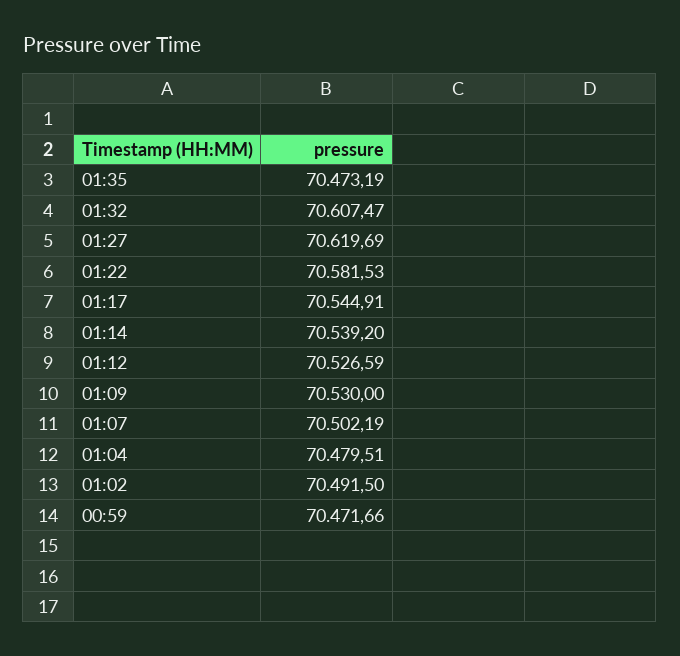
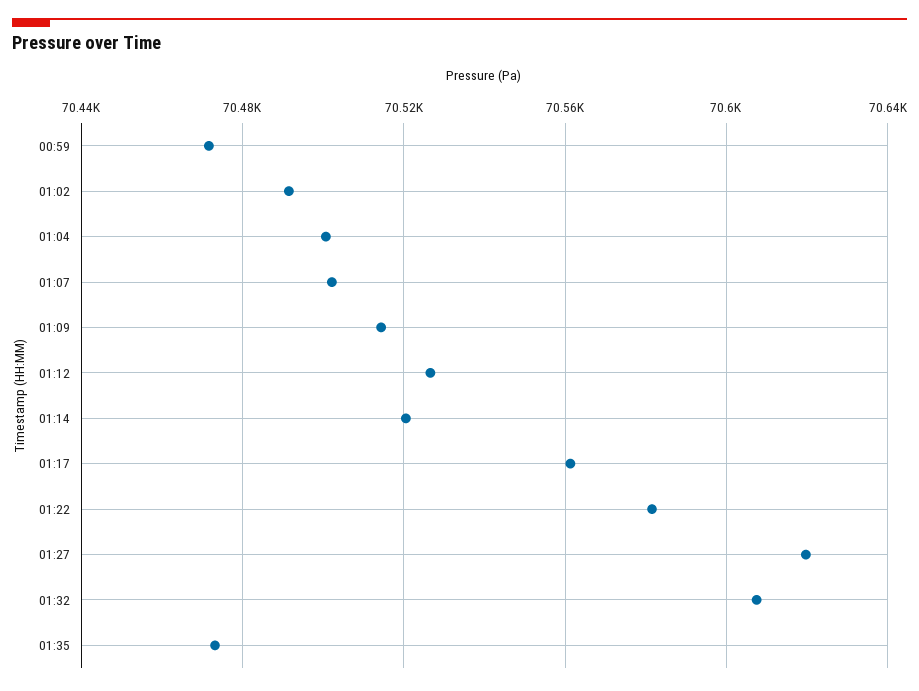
  {
    "01:35": 70473.19,
    "01:32": 70607.47,
    "01:27": 70619.69,
    "01:22": 70581.53,
-   "01:17": 70544.91,
+   "01:17": 70560,
-   "01:14": 70539.2,
+   "01:14": 70520,
    "01:12": 70526.59,
-   "01:09": 70530,
+   "01:09": 70515,
    "01:07": 70502.19,
-   "01:04": 70479.51,
+   "01:04": 70500,
    "01:02": 70491.5,
    "00:59": 70471.66
  }

